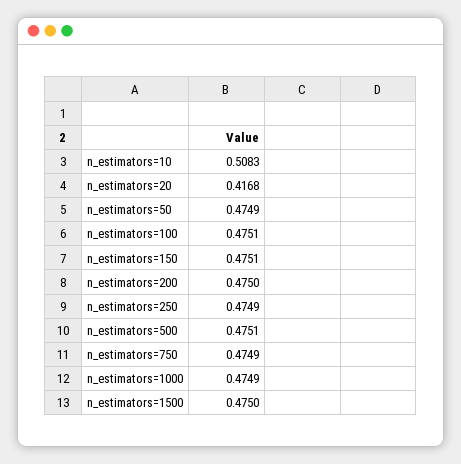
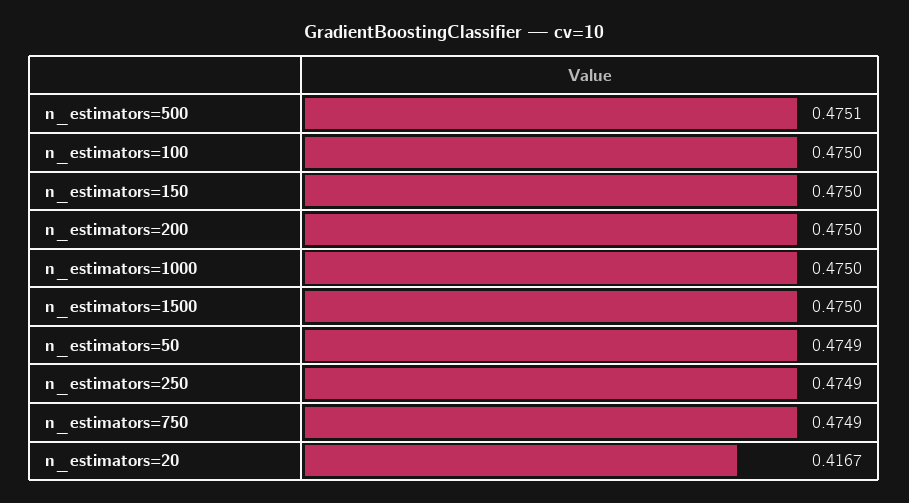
  {
-   "n_estimators=10": 0.5083,
-   "n_estimators=20": 0.4168,
+   "n_estimators=20": 0.4167,
    "n_estimators=50": 0.4749,
-   "n_estimators=100": 0.4751,
+   "n_estimators=100": 0.475,
-   "n_estimators=150": 0.4751,
+   "n_estimators=150": 0.475,
    "n_estimators=200": 0.475,
    "n_estimators=250": 0.4749,
    "n_estimators=500": 0.4751,
    "n_estimators=750": 0.4749,
-   "n_estimators=1000": 0.4749,
+   "n_estimators=1000": 0.475,
    "n_estimators=1500": 0.475
  }

